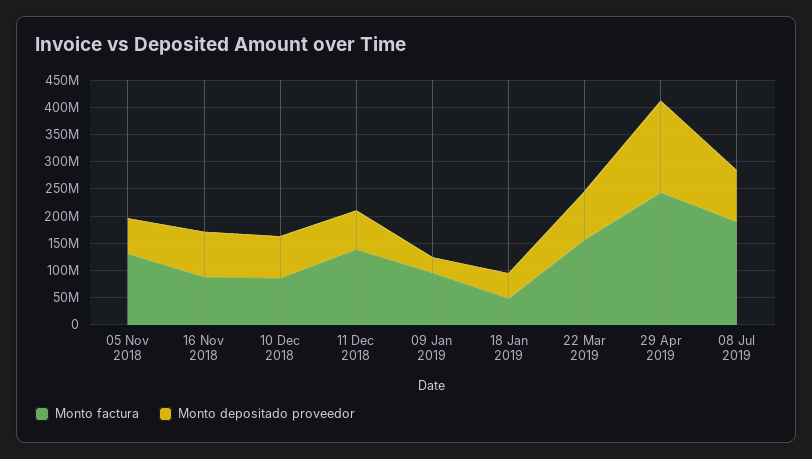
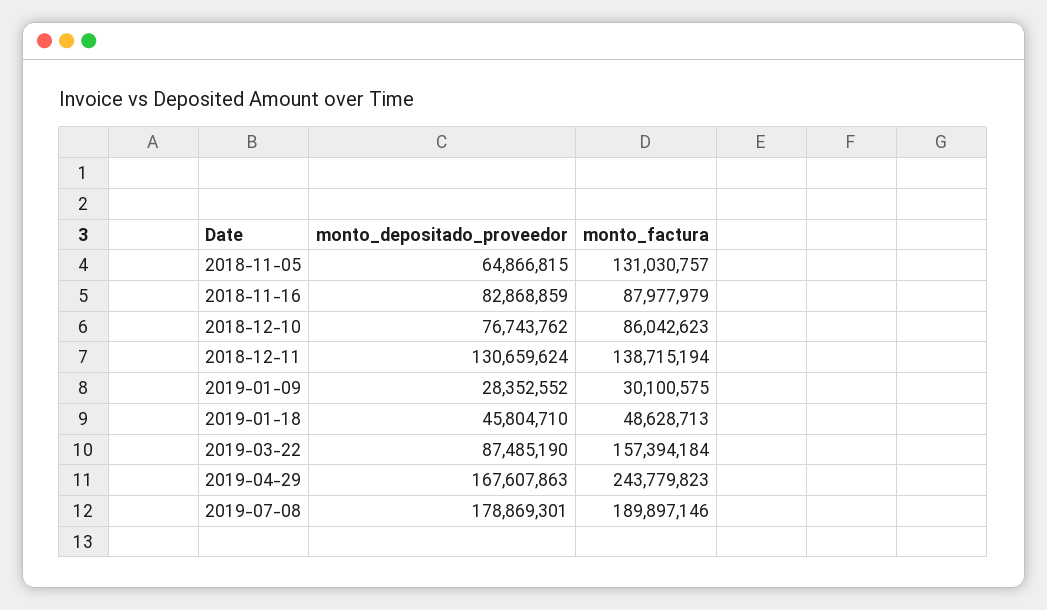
  {
    "Monto factura": {
      "05 Nov 2018": 131030757,
      "16 Nov 2018": 87977979,
      "10 Dec 2018": 86042623,
      "11 Dec 2018": 138715194,
-     "09 Jan 2019": 100000000,
+     "09 Jan 2019": 30100575,
      "18 Jan 2019": 48628713,
      "22 Mar 2019": 157394184,
      "29 Apr 2019": 243779823,
      "08 Jul 2019": 189897146
    },
    "Monto depositado proveedor": {
      "05 Nov 2018": 64866815,
      "16 Nov 2018": 82868859,
      "10 Dec 2018": 76743762,
-     "11 Dec 2018": 75000000,
+     "11 Dec 2018": 130659624,
      "09 Jan 2019": 28352552,
      "18 Jan 2019": 45804710,
      "22 Mar 2019": 87485190,
      "29 Apr 2019": 167607863,
-     "08 Jul 2019": 100000000
+     "08 Jul 2019": 178869301
    }
  }

